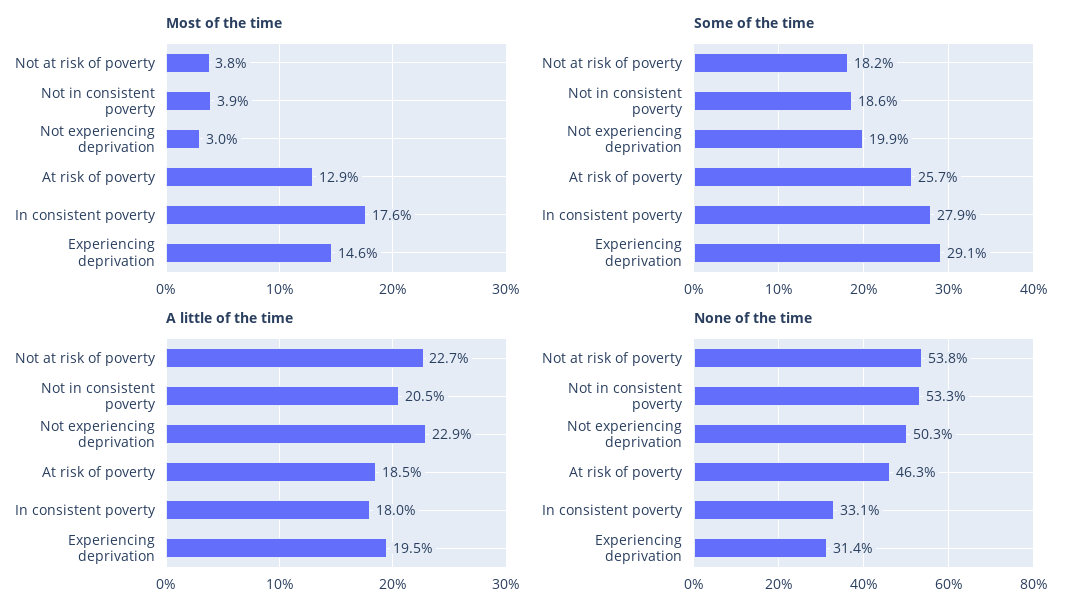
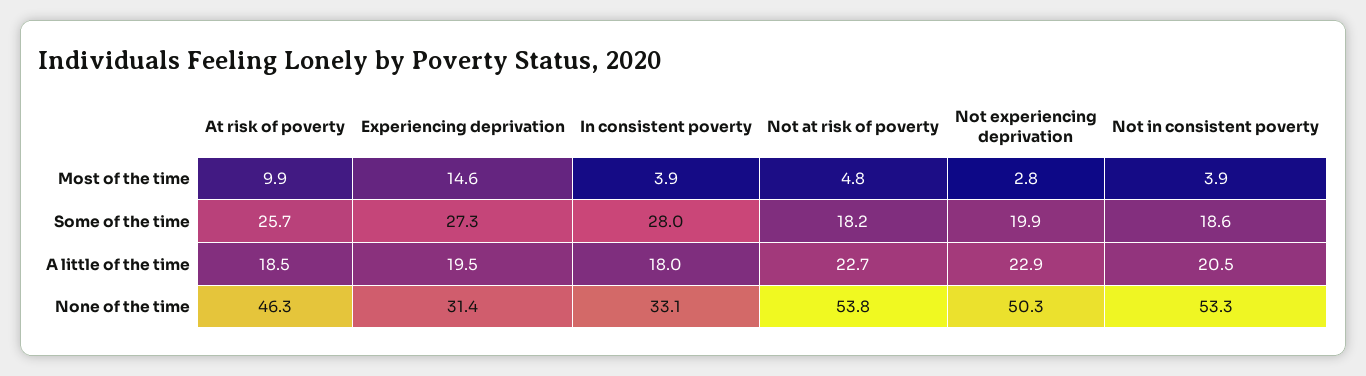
  {
    "Most of the time": {
-     "Not at risk of poverty": 3.8,
+     "Not at risk of poverty": 4.8,
      "Not in consistent poverty": 3.9,
-     "Not experiencing deprivation": 3,
+     "Not experiencing deprivation": 2.8,
-     "At risk of poverty": 12.9,
+     "At risk of poverty": 9.9,
-     "In consistent poverty": 17.6,
+     "In consistent poverty": 3.9,
      "Experiencing deprivation": 14.6
    },
    "Some of the time": {
      "Not at risk of poverty": 18.2,
      "Not in consistent poverty": 18.6,
      "Not experiencing deprivation": 19.9,
      "At risk of poverty": 25.7,
-     "In consistent poverty": 27.9,
+     "In consistent poverty": 28,
-     "Experiencing deprivation": 29.1
+     "Experiencing deprivation": 27.3
    },
    "A little of the time": {
      "Not at risk of poverty": 22.7,
      "Not in consistent poverty": 20.5,
      "Not experiencing deprivation": 22.9,
      "At risk of poverty": 18.5,
      "In consistent poverty": 18,
      "Experiencing deprivation": 19.5
    },
    "None of the time": {
      "Not at risk of poverty": 53.8,
      "Not in consistent poverty": 53.3,
      "Not experiencing deprivation": 50.3,
      "At risk of poverty": 46.3,
      "In consistent poverty": 33.1,
      "Experiencing deprivation": 31.4
    }
  }

